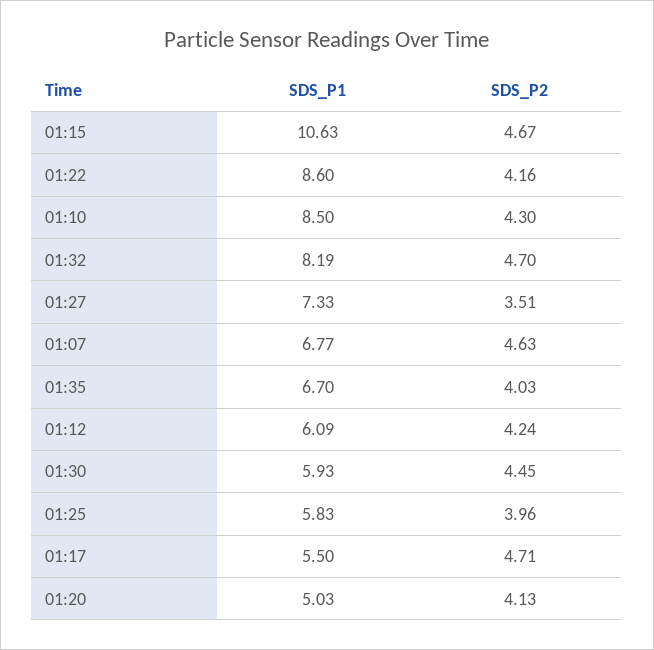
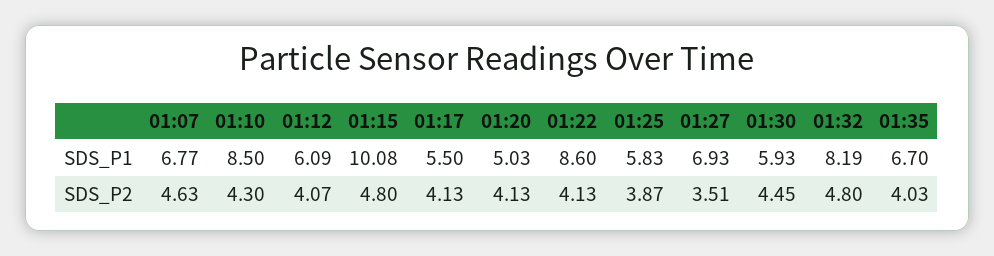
  {
    "SDS_P1": {
-     "01:15": 10.63,
+     "01:15": 10.08,
      "01:22": 8.6,
      "01:10": 8.5,
      "01:32": 8.19,
-     "01:27": 7.33,
+     "01:27": 6.93,
      "01:07": 6.77,
      "01:35": 6.7,
      "01:12": 6.09,
      "01:30": 5.93,
      "01:25": 5.83,
      "01:17": 5.5,
      "01:20": 5.03
    },
    "SDS_P2": {
-     "01:15": 4.67,
+     "01:15": 4.8,
-     "01:22": 4.16,
+     "01:22": 4.13,
      "01:10": 4.3,
-     "01:32": 4.7,
+     "01:32": 4.8,
      "01:27": 3.51,
      "01:07": 4.63,
      "01:35": 4.03,
-     "01:12": 4.24,
+     "01:12": 4.07,
      "01:30": 4.45,
-     "01:25": 3.96,
+     "01:25": 3.87,
-     "01:17": 4.71,
+     "01:17": 4.13,
      "01:20": 4.13
    }
  }

